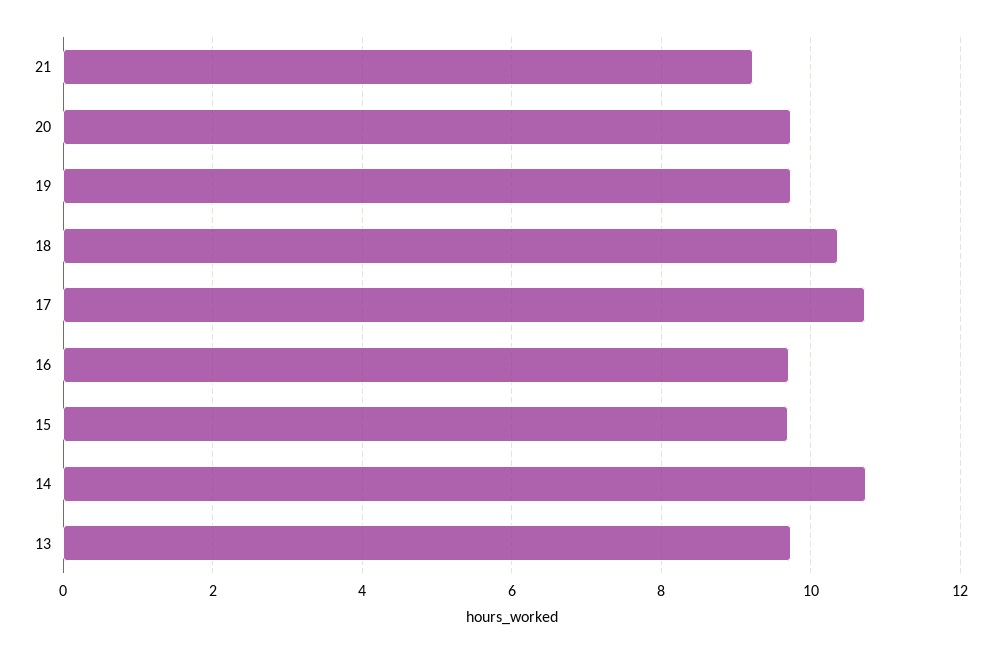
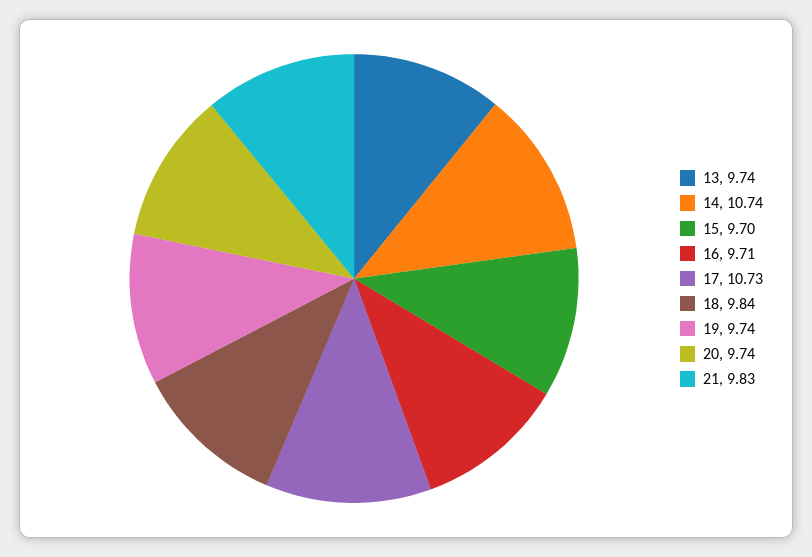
  {
-   "21": 9.2,
+   "21": 9.83,
    "20": 9.74,
    "19": 9.74,
-   "18": 10.4,
+   "18": 9.84,
    "17": 10.73,
    "16": 9.71,
    "15": 9.7,
    "14": 10.74,
    "13": 9.74
  }

